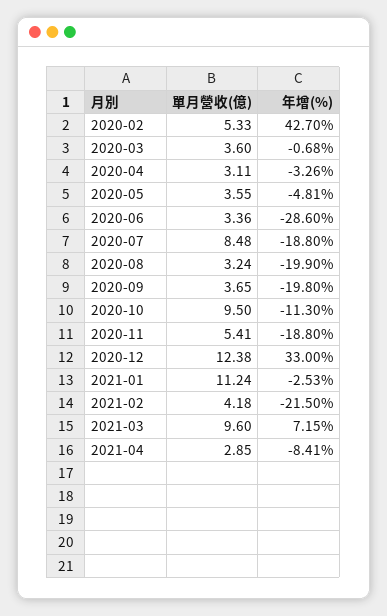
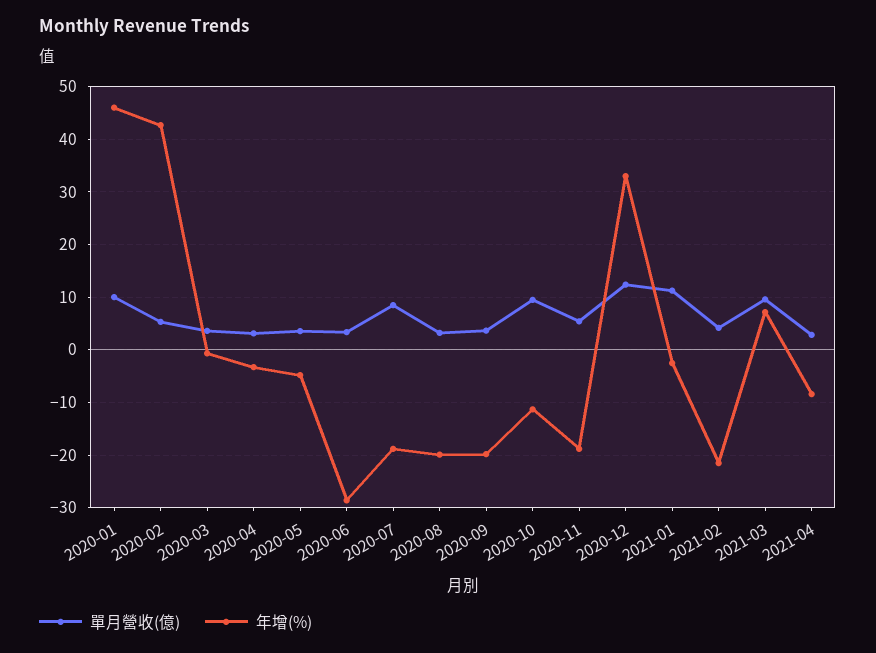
  {
    "單月營收(億)": {
      "2020-02": 5.33,
      "2020-03": 3.6,
      "2020-04": 3.11,
      "2020-05": 3.55,
      "2020-06": 3.36,
      "2020-07": 8.48,
      "2020-08": 3.24,
      "2020-09": 3.65,
      "2020-10": 9.5,
      "2020-11": 5.41,
      "2020-12": 12.38,
      "2021-01": 11.24,
      "2021-02": 4.18,
      "2021-03": 9.6,
-     "2021-04": 2.85
+     "2021-04": 2.85,
+     "2020-01": 10
    },
    "年增(%)": {
      "2020-02": 42.7,
      "2020-03": -0.68,
      "2020-04": -3.26,
      "2020-05": -4.81,
      "2020-06": -28.6,
      "2020-07": -18.8,
      "2020-08": -19.9,
      "2020-09": -19.8,
      "2020-10": -11.3,
      "2020-11": -18.8,
      "2020-12": 33,
      "2021-01": -2.53,
      "2021-02": -21.5,
      "2021-03": 7.15,
-     "2021-04": -8.41
+     "2021-04": -8.41,
+     "2020-01": 46
    }
  }

